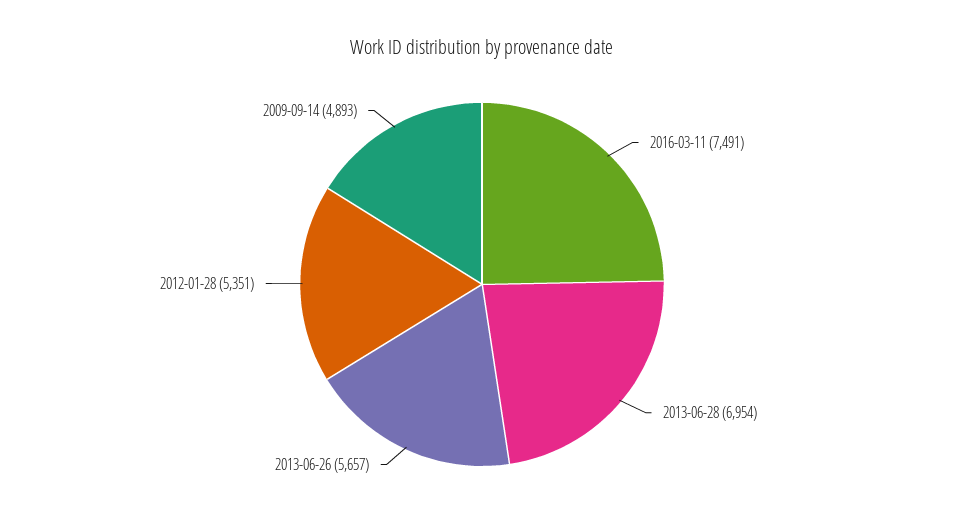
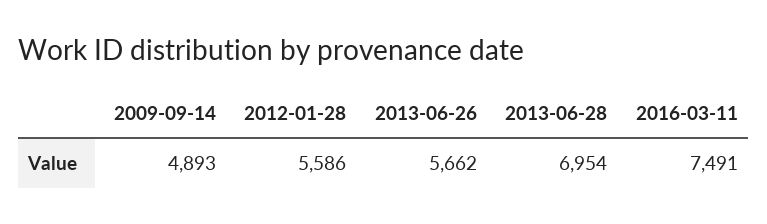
  {
    "2016-03-11": 7491,
    "2013-06-28": 6954,
-   "2013-06-26": 5657,
+   "2013-06-26": 5662,
-   "2012-01-28": 5351,
+   "2012-01-28": 5586,
    "2009-09-14": 4893
  }

